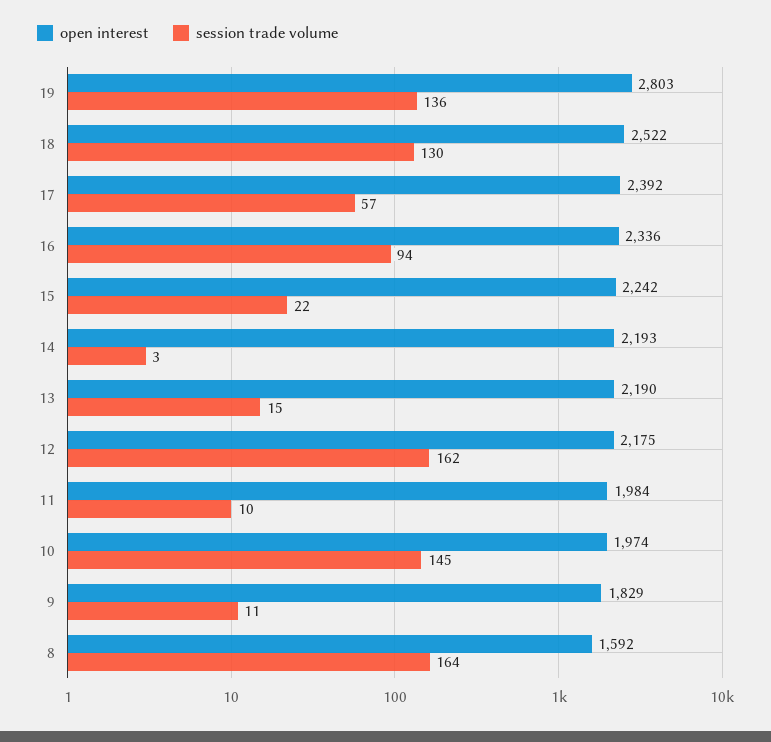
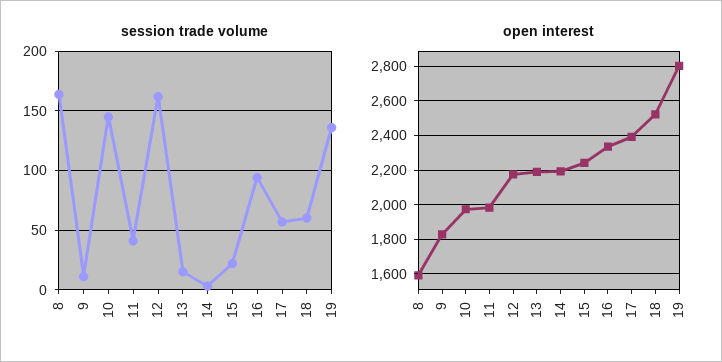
  {
    "open interest": {
      "19": 2803,
      "18": 2522,
      "17": 2392,
      "16": 2336,
      "15": 2242,
      "14": 2193,
      "13": 2190,
      "12": 2175,
      "11": 1984,
      "10": 1974,
      "9": 1829,
      "8": 1592
    },
    "session trade volume": {
      "19": 136,
-     "18": 130,
+     "18": 60,
      "17": 57,
      "16": 94,
      "15": 22,
      "14": 3,
      "13": 15,
      "12": 162,
-     "11": 10,
+     "11": 40,
      "10": 145,
      "9": 11,
      "8": 164
    }
  }

